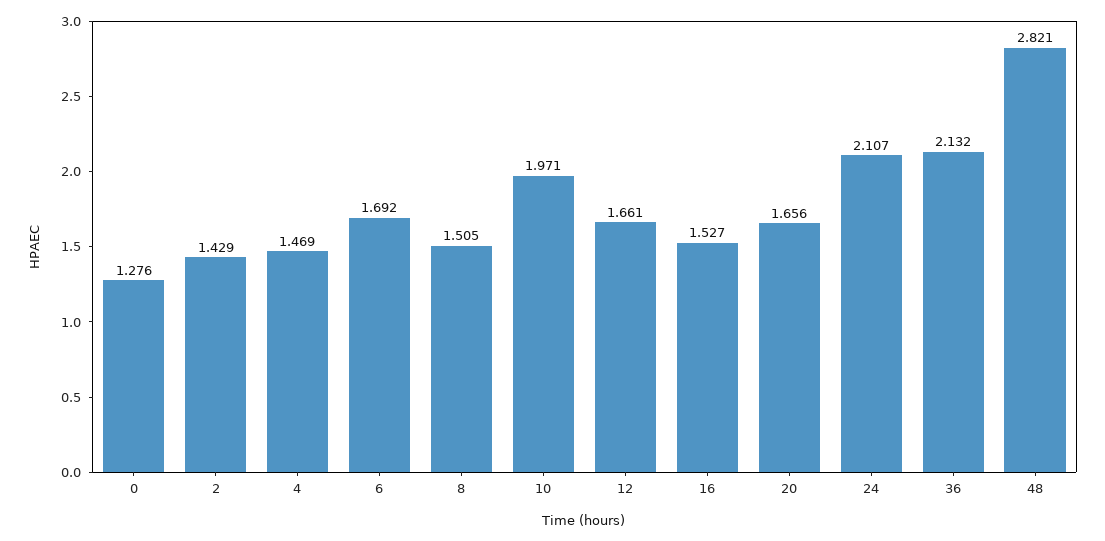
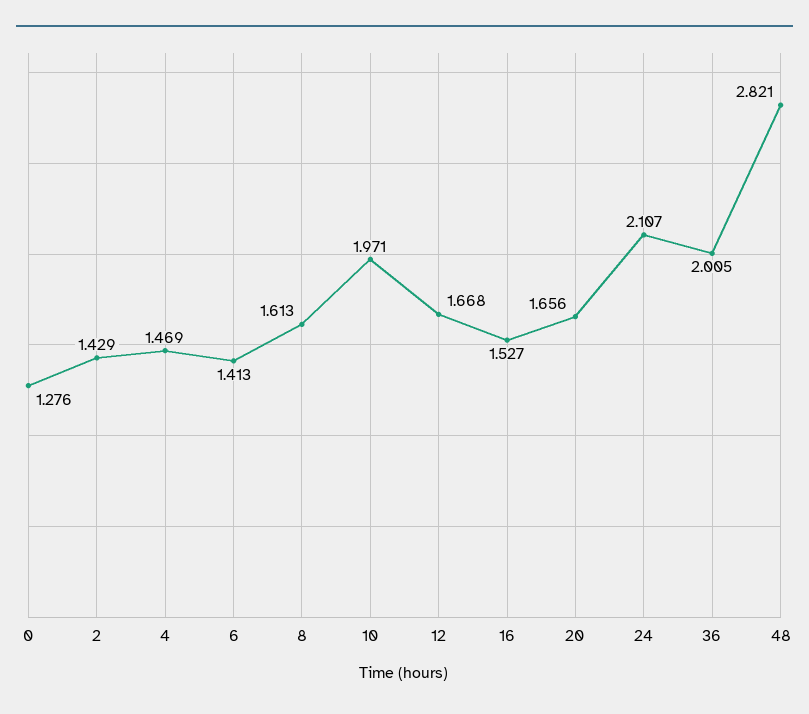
  {
    "0": 1.276,
    "2": 1.429,
    "4": 1.469,
-   "6": 1.692,
+   "6": 1.413,
-   "8": 1.505,
+   "8": 1.613,
    "10": 1.971,
-   "12": 1.661,
+   "12": 1.668,
    "16": 1.527,
    "20": 1.656,
    "24": 2.107,
-   "36": 2.132,
+   "36": 2.005,
    "48": 2.821
  }

